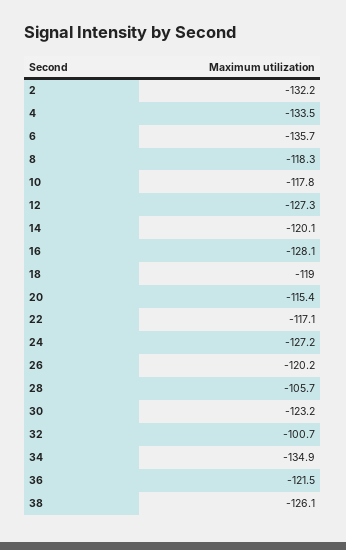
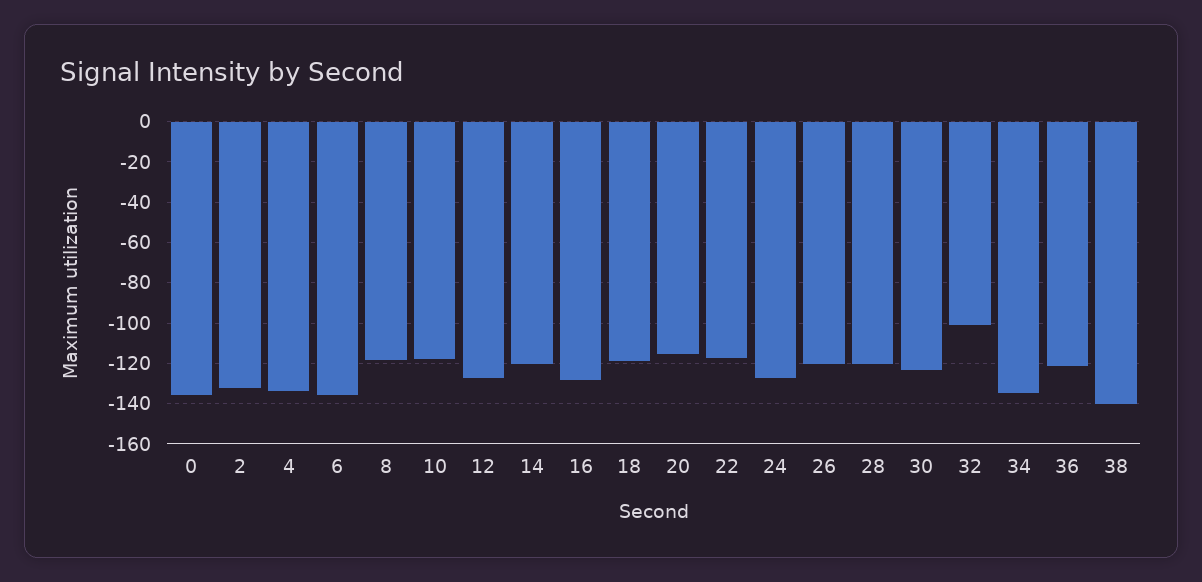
  {
    "2": -132.2,
    "4": -133.5,
    "6": -135.7,
    "8": -118.3,
    "10": -117.8,
    "12": -127.3,
    "14": -120.1,
    "16": -128.1,
    "18": -119,
    "20": -115.4,
    "22": -117.1,
    "24": -127.2,
    "26": -120.2,
-   "28": -105.7,
+   "28": -120,
    "30": -123.2,
    "32": -100.7,
    "34": -134.9,
    "36": -121.5,
-   "38": -126.1
+   "38": -140,
+   "0": -135
  }

